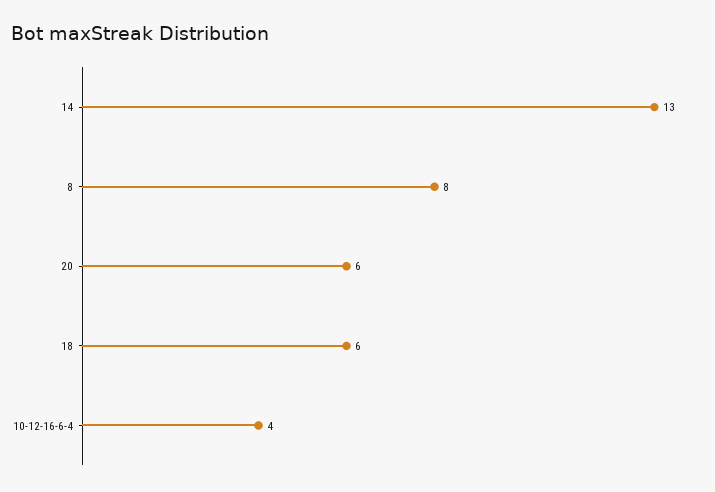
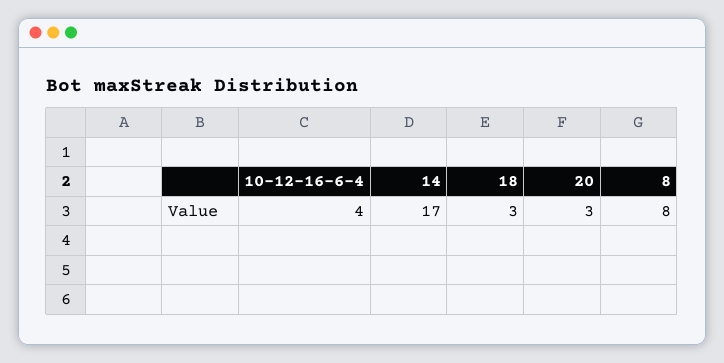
  {
-   "14": 13,
+   "14": 17,
    "8": 8,
-   "20": 6,
+   "20": 3,
-   "18": 6,
+   "18": 3,
    "10-12-16-6-4": 4
  }

